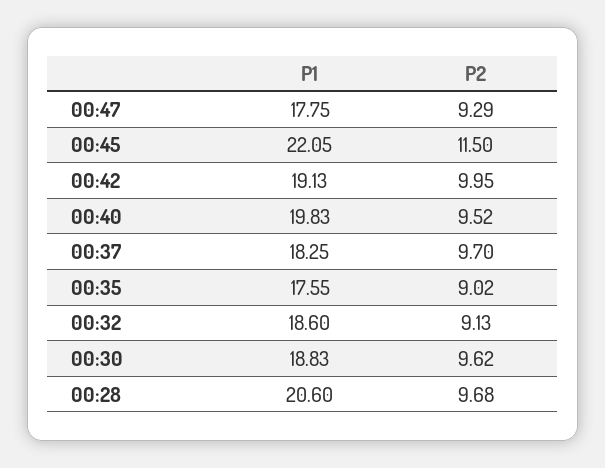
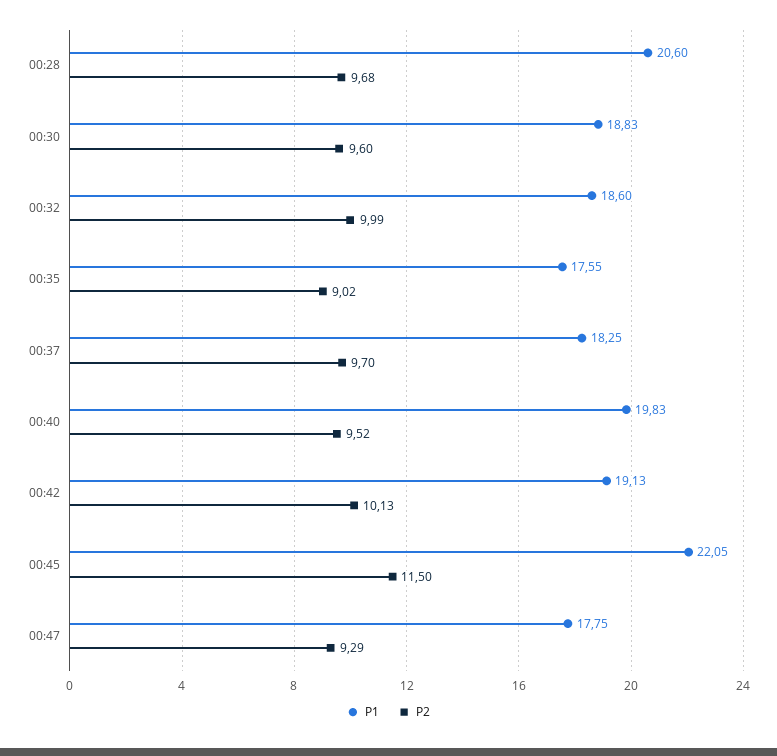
  {
    "P1": {
      "00:47": 17.75,
      "00:45": 22.05,
      "00:42": 19.13,
      "00:40": 19.83,
      "00:37": 18.25,
      "00:35": 17.55,
      "00:32": 18.6,
      "00:30": 18.83,
      "00:28": 20.6
    },
    "P2": {
      "00:47": 9.29,
      "00:45": 11.5,
-     "00:42": 9.95,
+     "00:42": 10.13,
      "00:40": 9.52,
      "00:37": 9.7,
      "00:35": 9.02,
-     "00:32": 9.13,
+     "00:32": 9.99,
-     "00:30": 9.62,
+     "00:30": 9.6,
      "00:28": 9.68
    }
  }

